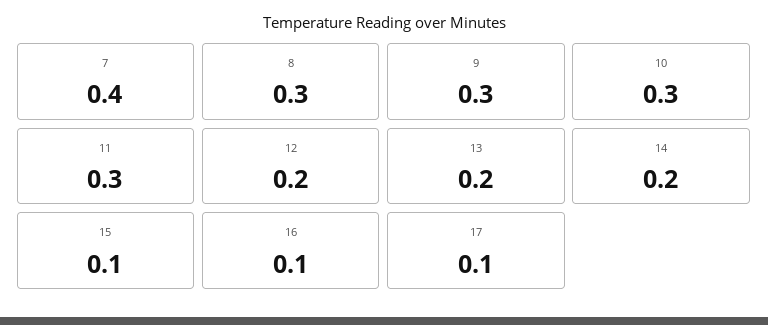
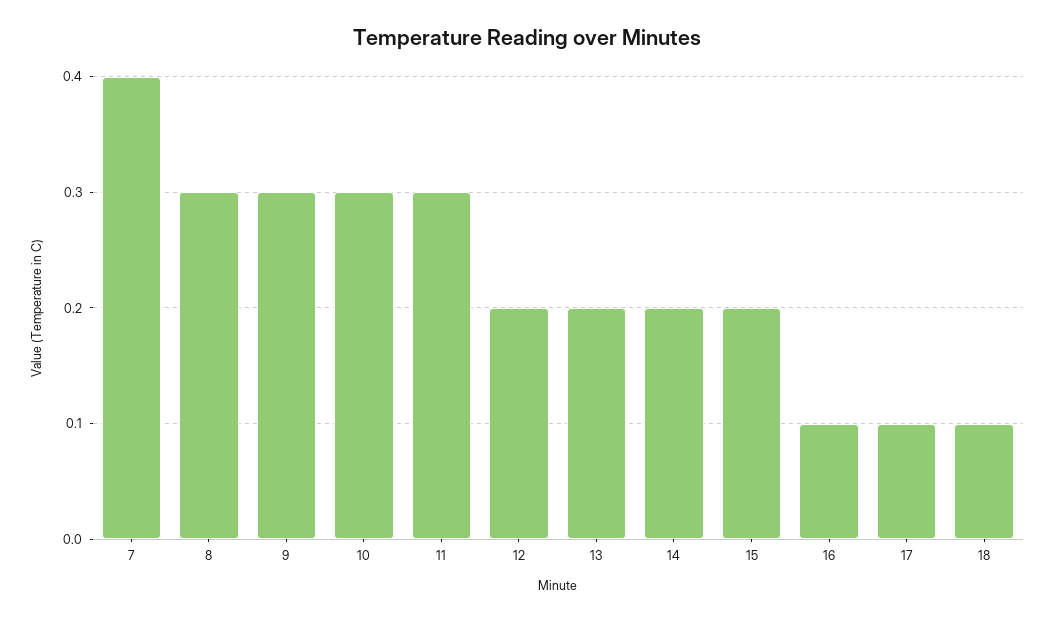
  {
    "7": 0.4,
    "8": 0.3,
    "9": 0.3,
    "10": 0.3,
    "11": 0.3,
    "12": 0.2,
    "13": 0.2,
    "14": 0.2,
-   "15": 0.1,
+   "15": 0.2,
    "16": 0.1,
-   "17": 0.1
+   "17": 0.1,
+   "18": 0.1
  }

